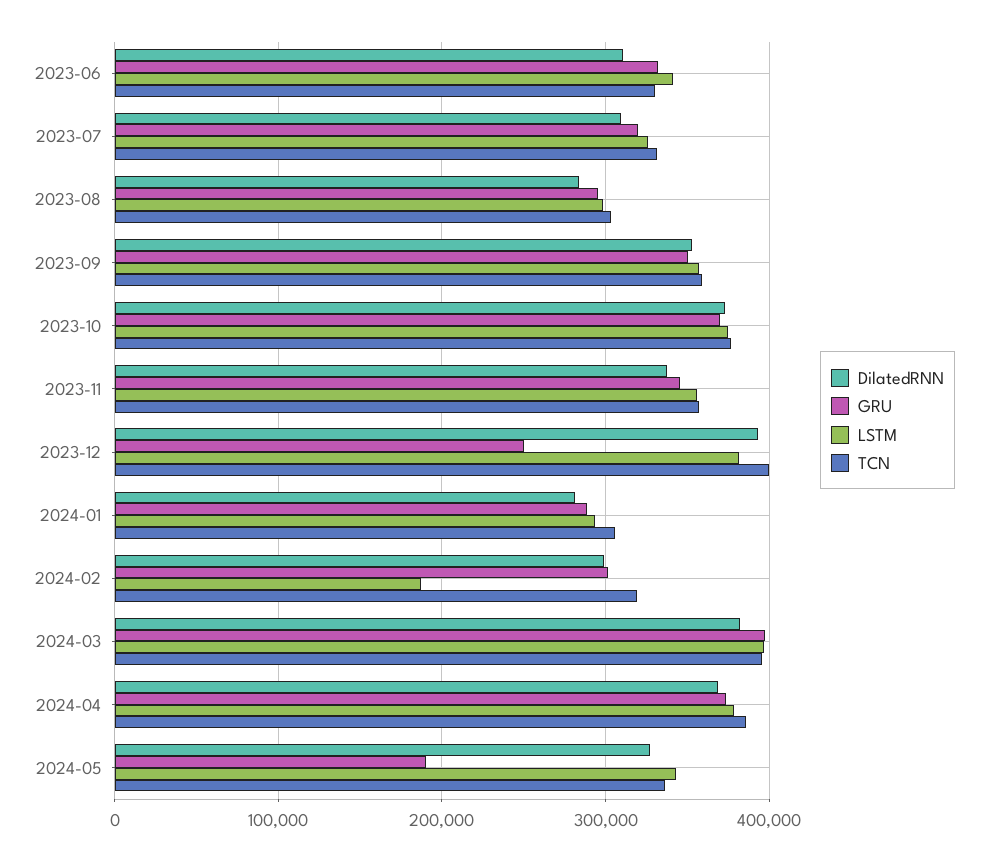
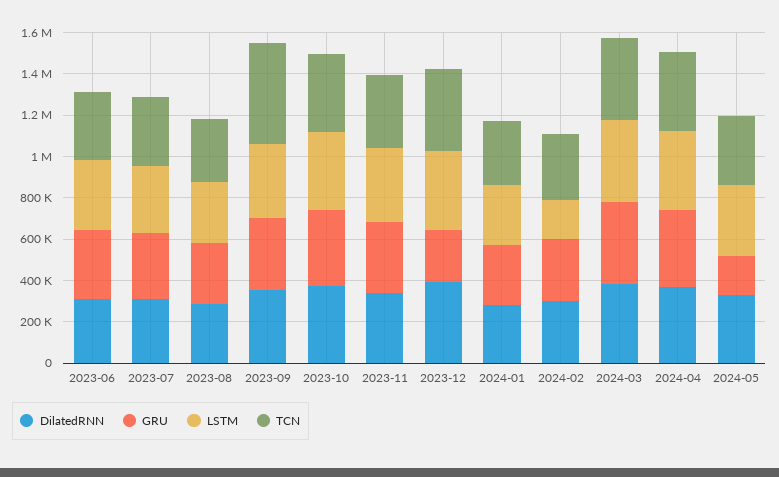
  {
    "DilatedRNN": {
      "2023-06": 310000,
      "2023-07": 310000,
      "2023-08": 280000,
      "2023-09": 350000,
      "2023-10": 370000,
      "2023-11": 340000,
      "2023-12": 390000,
      "2024-01": 280000,
      "2024-02": 300000,
      "2024-03": 380000,
      "2024-04": 370000,
      "2024-05": 330000
    },
    "GRU": {
      "2023-06": 330000,
      "2023-07": 320000,
      "2023-08": 300000,
      "2023-09": 350000,
      "2023-10": 370000,
      "2023-11": 350000,
      "2023-12": 250000,
      "2024-01": 290000,
      "2024-02": 300000,
      "2024-03": 400000,
      "2024-04": 370000,
      "2024-05": 190000
    },
    "LSTM": {
      "2023-06": 340000,
      "2023-07": 330000,
      "2023-08": 300000,
      "2023-09": 360000,
      "2023-10": 380000,
      "2023-11": 360000,
      "2023-12": 380000,
      "2024-01": 290000,
      "2024-02": 190000,
      "2024-03": 400000,
      "2024-04": 380000,
      "2024-05": 340000
    },
    "TCN": {
      "2023-06": 330000,
      "2023-07": 330000,
      "2023-08": 300000,
-     "2023-09": 360000,
+     "2023-09": 500000,
      "2023-10": 380000,
      "2023-11": 360000,
      "2023-12": 400000,
      "2024-01": 310000,
      "2024-02": 320000,
      "2024-03": 400000,
      "2024-04": 390000,
      "2024-05": 340000
    }
  }

